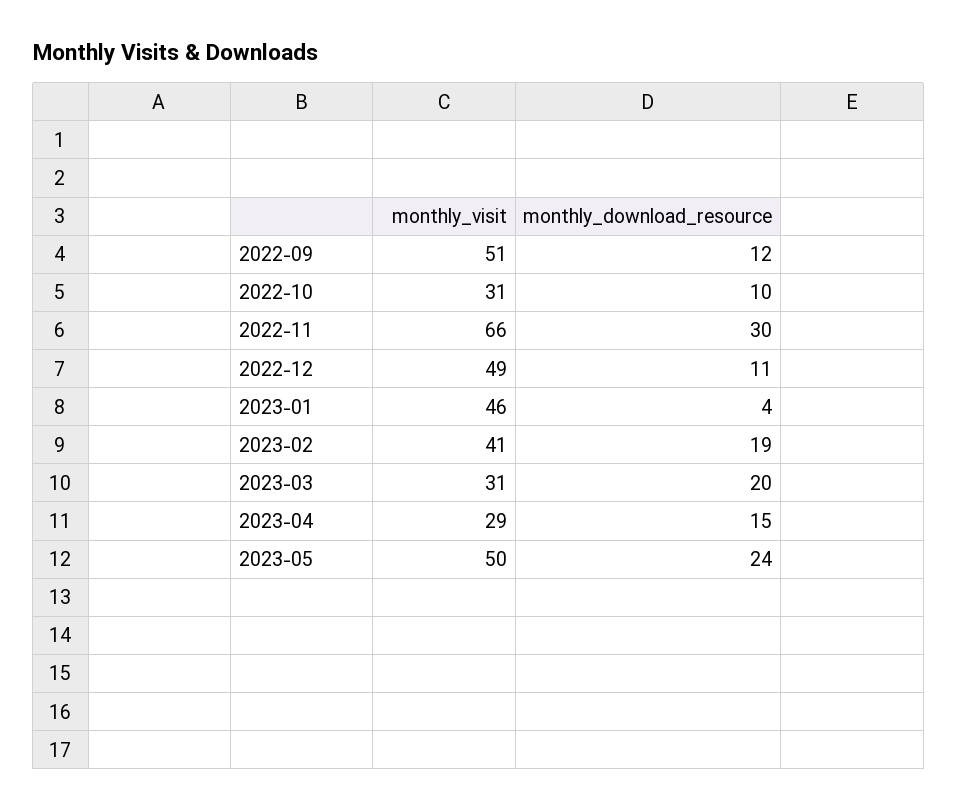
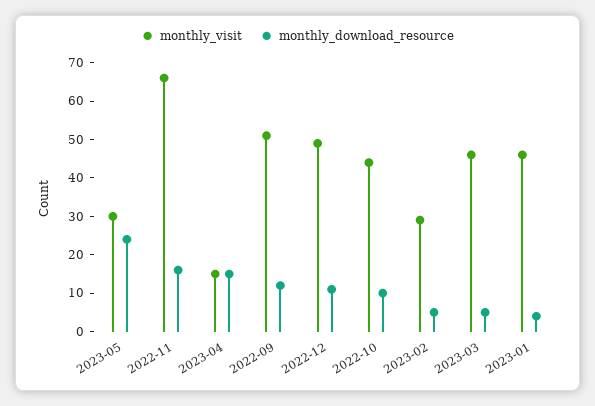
  {
    "monthly_visit": {
      "2022-09": 51,
-     "2022-10": 31,
+     "2022-10": 45,
      "2022-11": 66,
      "2022-12": 49,
      "2023-01": 46,
-     "2023-02": 41,
+     "2023-02": 30,
-     "2023-03": 31,
+     "2023-03": 45,
-     "2023-04": 29,
+     "2023-04": 15,
-     "2023-05": 50
+     "2023-05": 30
    },
    "monthly_download_resource": {
      "2022-09": 12,
      "2022-10": 10,
-     "2022-11": 30,
+     "2022-11": 15,
      "2022-12": 11,
      "2023-01": 4,
-     "2023-02": 19,
+     "2023-02": 5,
-     "2023-03": 20,
+     "2023-03": 5,
      "2023-04": 15,
      "2023-05": 24
    }
  }

